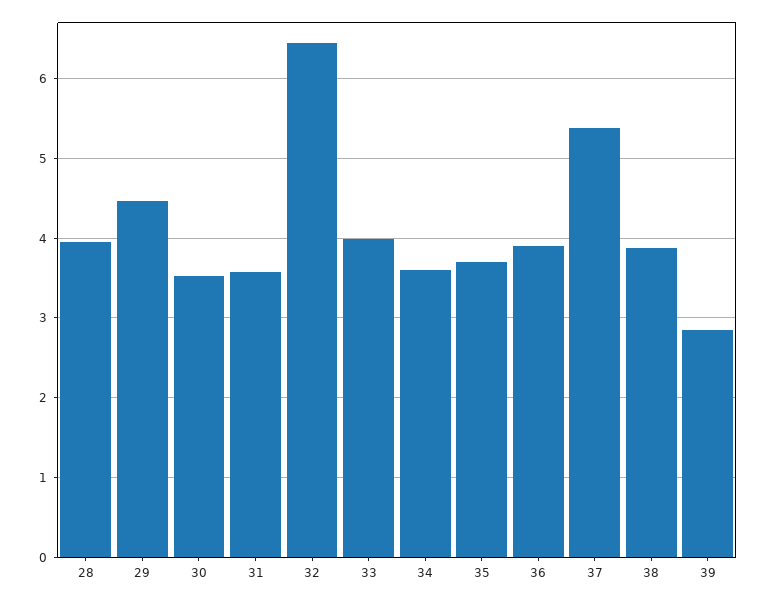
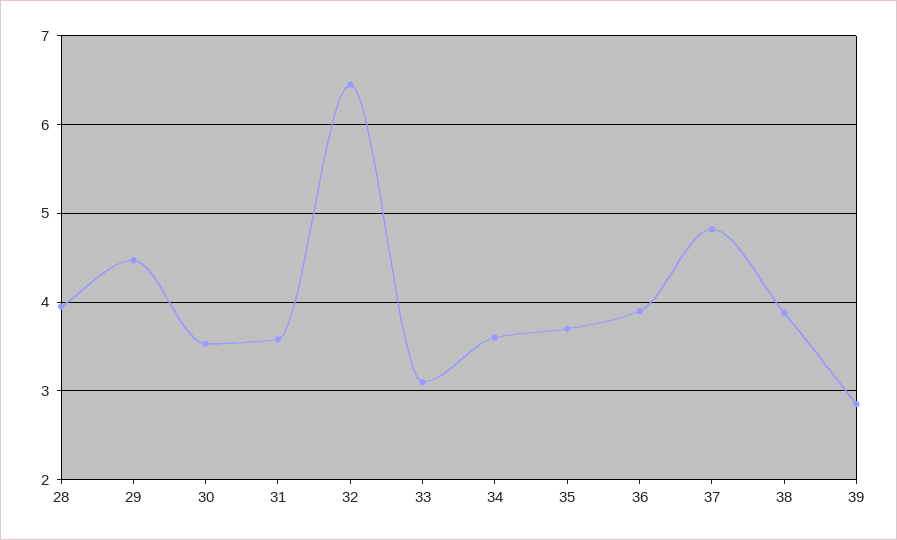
  {
    "28": 4,
    "29": 4.5,
    "30": 3.5,
    "31": 3.6,
    "32": 6.5,
-   "33": 4,
+   "33": 3.1,
    "34": 3.6,
    "35": 3.7,
    "36": 3.9,
-   "37": 5.4,
+   "37": 4.8,
    "38": 3.9,
    "39": 2.9
  }

